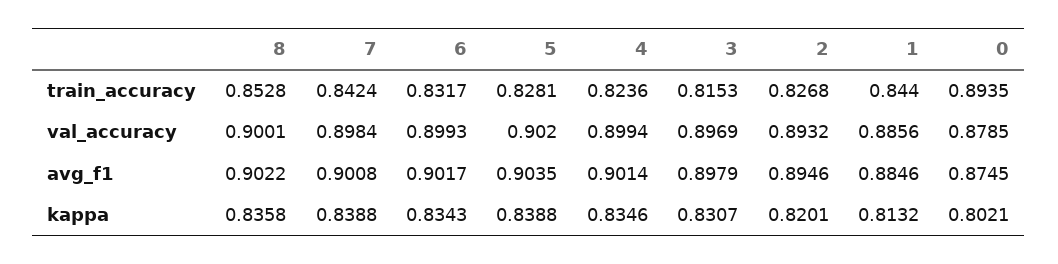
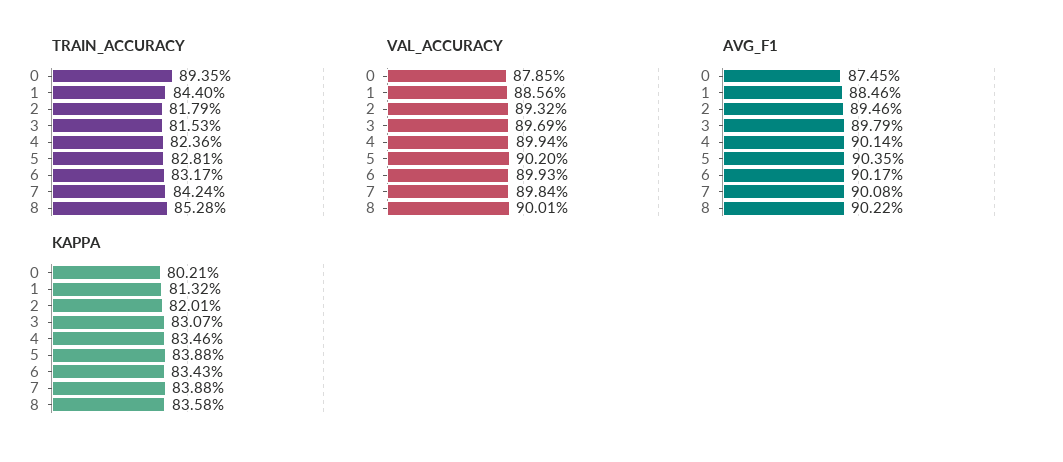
  {
    "train_accuracy": {
      "8": 0.8528,
      "7": 0.8424,
      "6": 0.8317,
      "5": 0.8281,
      "4": 0.8236,
      "3": 0.8153,
-     "2": 0.8268,
+     "2": 0.8179,
      "1": 0.844,
      "0": 0.8935
    },
    "val_accuracy": {
      "8": 0.9001,
      "7": 0.8984,
      "6": 0.8993,
      "5": 0.902,
      "4": 0.8994,
      "3": 0.8969,
      "2": 0.8932,
      "1": 0.8856,
      "0": 0.8785
    },
    "avg_f1": {
      "8": 0.9022,
      "7": 0.9008,
      "6": 0.9017,
      "5": 0.9035,
      "4": 0.9014,
      "3": 0.8979,
      "2": 0.8946,
      "1": 0.8846,
      "0": 0.8745
    },
    "kappa": {
      "8": 0.8358,
      "7": 0.8388,
      "6": 0.8343,
      "5": 0.8388,
      "4": 0.8346,
      "3": 0.8307,
      "2": 0.8201,
      "1": 0.8132,
      "0": 0.8021
    }
  }

